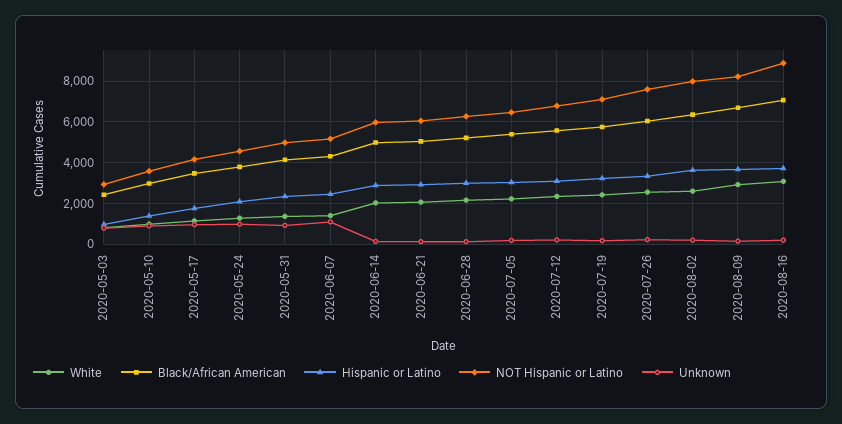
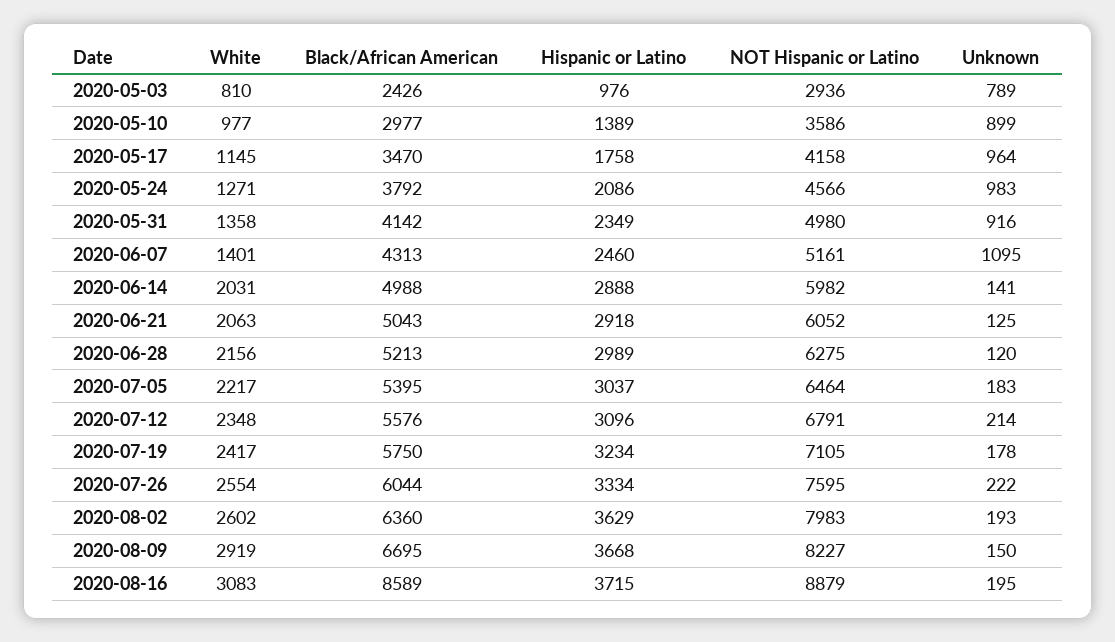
  {
    "White": {
      "2020-05-03": 810,
      "2020-05-10": 977,
      "2020-05-17": 1145,
      "2020-05-24": 1271,
      "2020-05-31": 1358,
      "2020-06-07": 1401,
      "2020-06-14": 2031,
      "2020-06-21": 2063,
      "2020-06-28": 2156,
      "2020-07-05": 2217,
      "2020-07-12": 2348,
      "2020-07-19": 2417,
      "2020-07-26": 2554,
      "2020-08-02": 2602,
      "2020-08-09": 2919,
      "2020-08-16": 3083
    },
    "Black/African American": {
      "2020-05-03": 2426,
      "2020-05-10": 2977,
      "2020-05-17": 3470,
      "2020-05-24": 3792,
      "2020-05-31": 4142,
      "2020-06-07": 4313,
      "2020-06-14": 4988,
      "2020-06-21": 5043,
      "2020-06-28": 5213,
      "2020-07-05": 5395,
      "2020-07-12": 5576,
      "2020-07-19": 5750,
      "2020-07-26": 6044,
      "2020-08-02": 6360,
      "2020-08-09": 6695,
-     "2020-08-16": 7000
+     "2020-08-16": 8589
    },
    "Hispanic or Latino": {
      "2020-05-03": 976,
      "2020-05-10": 1389,
      "2020-05-17": 1758,
      "2020-05-24": 2086,
      "2020-05-31": 2349,
      "2020-06-07": 2460,
      "2020-06-14": 2888,
      "2020-06-21": 2918,
      "2020-06-28": 2989,
      "2020-07-05": 3037,
      "2020-07-12": 3096,
      "2020-07-19": 3234,
      "2020-07-26": 3334,
      "2020-08-02": 3629,
      "2020-08-09": 3668,
      "2020-08-16": 3715
    },
    "NOT Hispanic or Latino": {
      "2020-05-03": 2936,
      "2020-05-10": 3586,
      "2020-05-17": 4158,
      "2020-05-24": 4566,
      "2020-05-31": 4980,
      "2020-06-07": 5161,
      "2020-06-14": 5982,
      "2020-06-21": 6052,
      "2020-06-28": 6275,
      "2020-07-05": 6464,
      "2020-07-12": 6791,
      "2020-07-19": 7105,
      "2020-07-26": 7595,
      "2020-08-02": 7983,
      "2020-08-09": 8227,
      "2020-08-16": 8879
    },
    "Unknown": {
      "2020-05-03": 789,
      "2020-05-10": 899,
      "2020-05-17": 964,
      "2020-05-24": 983,
      "2020-05-31": 916,
      "2020-06-07": 1095,
      "2020-06-14": 141,
      "2020-06-21": 125,
      "2020-06-28": 120,
      "2020-07-05": 183,
      "2020-07-12": 214,
      "2020-07-19": 178,
      "2020-07-26": 222,
      "2020-08-02": 193,
      "2020-08-09": 150,
      "2020-08-16": 195
    }
  }

